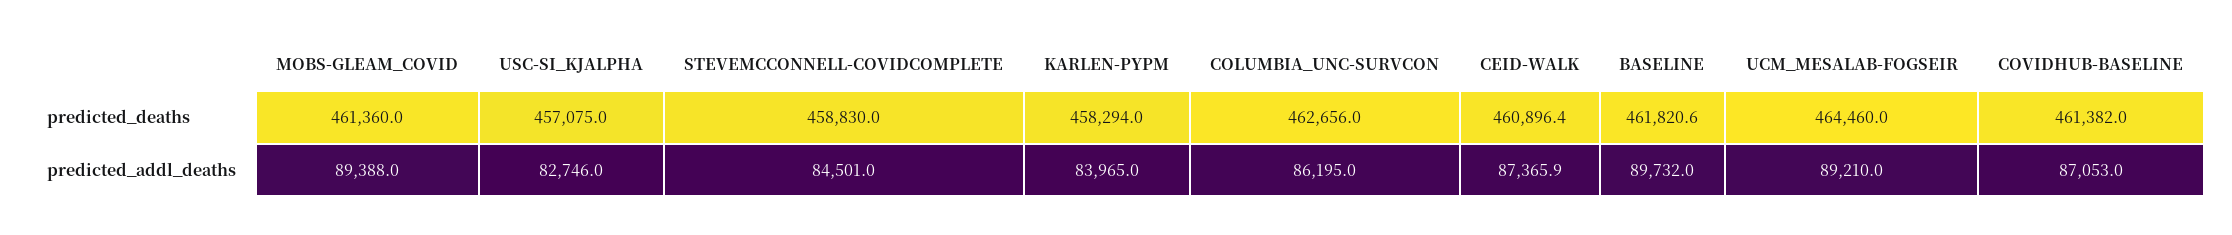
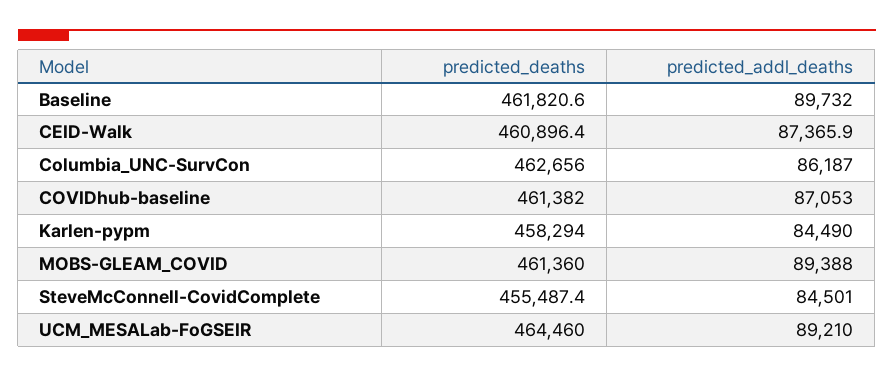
  {
    "MOBS-GLEAM_COVID": {
      "predicted_deaths": 461360,
      "predicted_addl_deaths": 89388
    },
-   "USC-SI_KJALPHA": {
-     "predicted_deaths": 457075,
-     "predicted_addl_deaths": 82746
-   },
    "STEVEMCCONNELL-COVIDCOMPLETE": {
-     "predicted_deaths": 458830,
+     "predicted_deaths": 455487.4,
      "predicted_addl_deaths": 84501
    },
    "KARLEN-PYPM": {
      "predicted_deaths": 458294,
-     "predicted_addl_deaths": 83965
+     "predicted_addl_deaths": 84490
    },
    "COLUMBIA_UNC-SURVCON": {
      "predicted_deaths": 462656,
-     "predicted_addl_deaths": 86195
+     "predicted_addl_deaths": 86187
    },
    "CEID-WALK": {
      "predicted_deaths": 460896.4,
      "predicted_addl_deaths": 87365.9
    },
    "BASELINE": {
      "predicted_deaths": 461820.6,
      "predicted_addl_deaths": 89732
    },
    "UCM_MESALAB-FOGSEIR": {
      "predicted_deaths": 464460,
      "predicted_addl_deaths": 89210
    },
    "COVIDHUB-BASELINE": {
      "predicted_deaths": 461382,
      "predicted_addl_deaths": 87053
    }
  }

